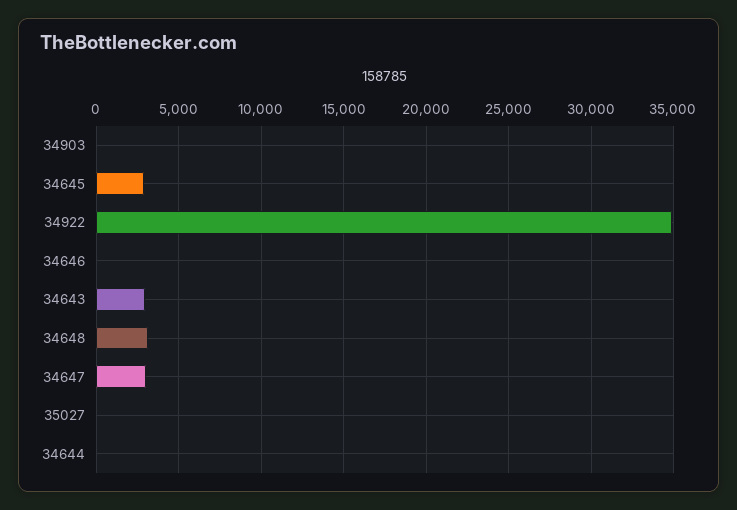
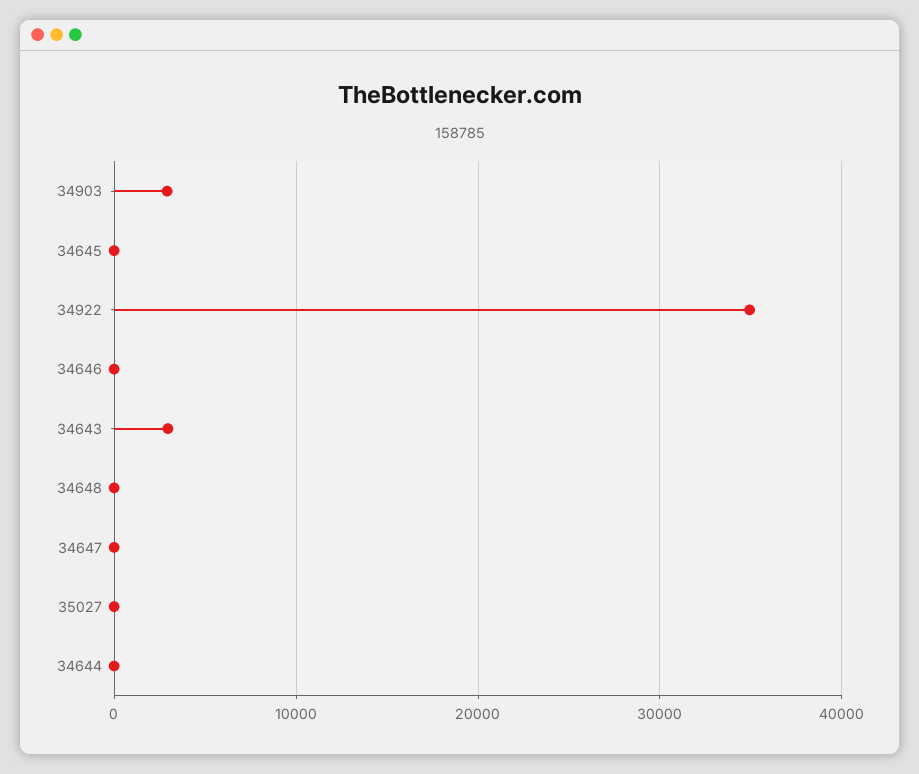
  {
-   "34903": 0,
+   "34903": 3000,
-   "34645": 3000,
+   "34645": 0,
    "34922": 35000,
    "34646": 0,
    "34643": 3000,
-   "34648": 3000,
+   "34648": 0,
-   "34647": 3000,
+   "34647": 0,
    "35027": 0,
    "34644": 0
  }

